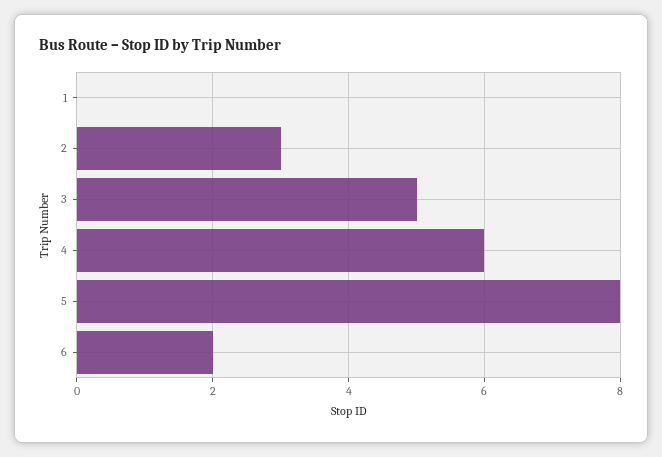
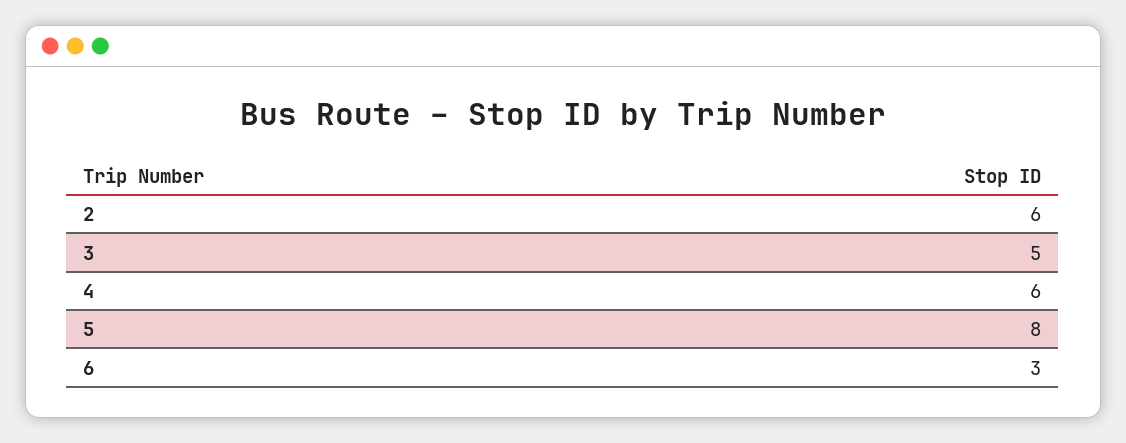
  {
-   "1": 0,
-   "2": 3,
+   "2": 6,
    "3": 5,
    "4": 6,
    "5": 8,
-   "6": 2
+   "6": 3
  }

